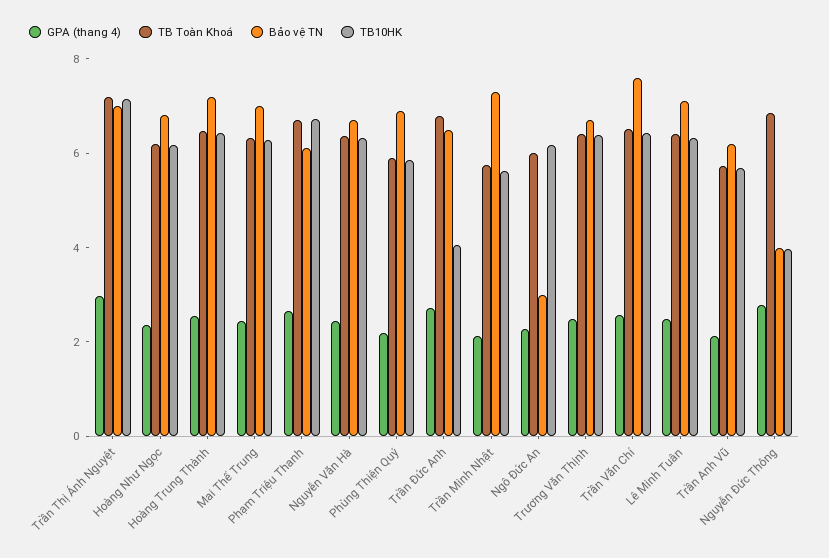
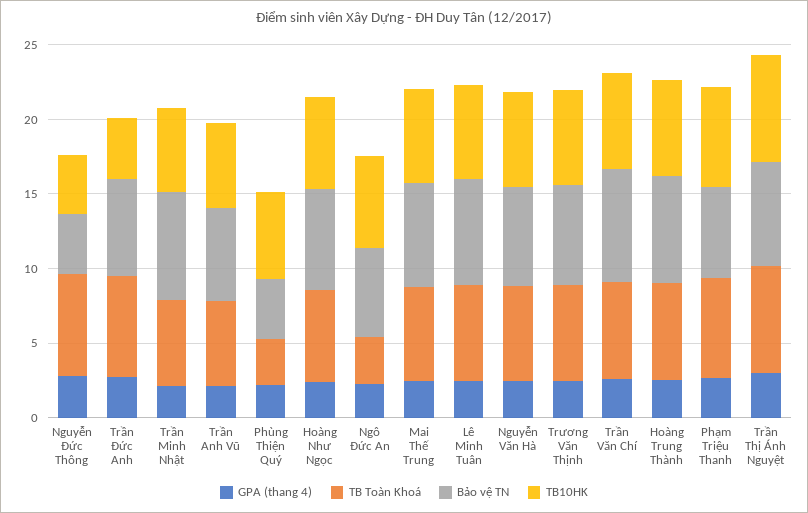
  {
    "GPA (thang 4)": {
      "Trần Thị Ánh Nguyệt": 3,
      "Hoàng Như Ngọc": 2.5,
      "Hoàng Trung Thành": 2.5,
      "Mai Thế Trung": 2.5,
      "Phạm Triệu Thanh": 2.5,
      "Nguyễn Văn Hà": 2.5,
      "Phùng Thiện Quý": 2,
      "Trần Đức Anh": 2.5,
      "Trần Minh Nhật": 2,
      "Ngô Đức An": 2.5,
      "Trương Văn Thịnh": 2.5,
      "Trần Văn Chí": 2.5,
      "Lê Minh Tuân": 2.5,
      "Trần Anh Vũ": 2,
      "Nguyễn Đức Thông": 3
    },
    "TB Toàn Khoá": {
      "Trần Thị Ánh Nguyệt": 7,
      "Hoàng Như Ngọc": 6,
      "Hoàng Trung Thành": 6.5,
      "Mai Thế Trung": 6.5,
      "Phạm Triệu Thanh": 6.5,
      "Nguyễn Văn Hà": 6.5,
-     "Phùng Thiện Quý": 6,
+     "Phùng Thiện Quý": 3,
      "Trần Đức Anh": 7,
      "Trần Minh Nhật": 5.5,
-     "Ngô Đức An": 6,
+     "Ngô Đức An": 3,
      "Trương Văn Thịnh": 6.5,
      "Trần Văn Chí": 6.5,
      "Lê Minh Tuân": 6.5,
      "Trần Anh Vũ": 5.5,
      "Nguyễn Đức Thông": 7
    },
    "Bảo vệ TN": {
      "Trần Thị Ánh Nguyệt": 7,
      "Hoàng Như Ngọc": 7,
      "Hoàng Trung Thành": 7,
      "Mai Thế Trung": 7,
      "Phạm Triệu Thanh": 6,
      "Nguyễn Văn Hà": 6.5,
-     "Phùng Thiện Quý": 7,
+     "Phùng Thiện Quý": 4,
      "Trần Đức Anh": 6.5,
      "Trần Minh Nhật": 7.5,
-     "Ngô Đức An": 3,
+     "Ngô Đức An": 6,
      "Trương Văn Thịnh": 6.5,
      "Trần Văn Chí": 7.5,
      "Lê Minh Tuân": 7,
      "Trần Anh Vũ": 6,
      "Nguyễn Đức Thông": 4
    },
    "TB10HK": {
      "Trần Thị Ánh Nguyệt": 7,
      "Hoàng Như Ngọc": 6,
      "Hoàng Trung Thành": 6.5,
      "Mai Thế Trung": 6.5,
      "Phạm Triệu Thanh": 6.5,
      "Nguyễn Văn Hà": 6.5,
      "Phùng Thiện Quý": 6,
      "Trần Đức Anh": 4,
      "Trần Minh Nhật": 5.5,
      "Ngô Đức An": 6,
      "Trương Văn Thịnh": 6.5,
      "Trần Văn Chí": 6.5,
      "Lê Minh Tuân": 6.5,
      "Trần Anh Vũ": 5.5,
      "Nguyễn Đức Thông": 4
    }
  }

